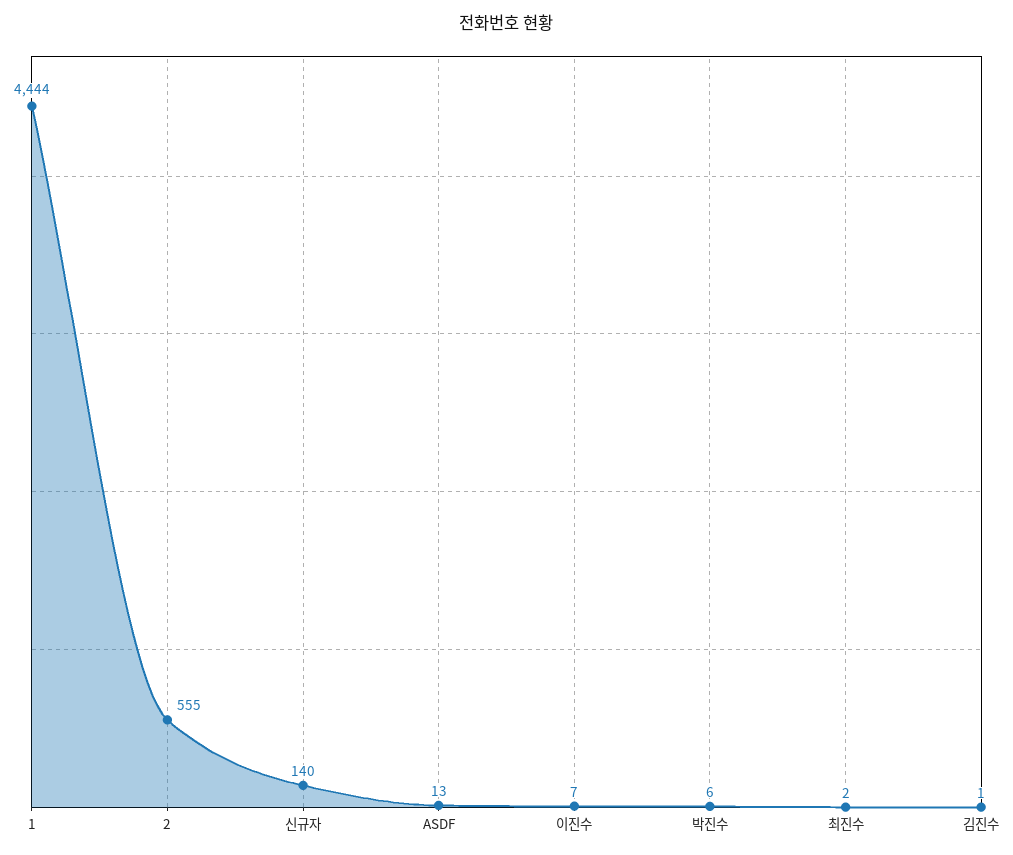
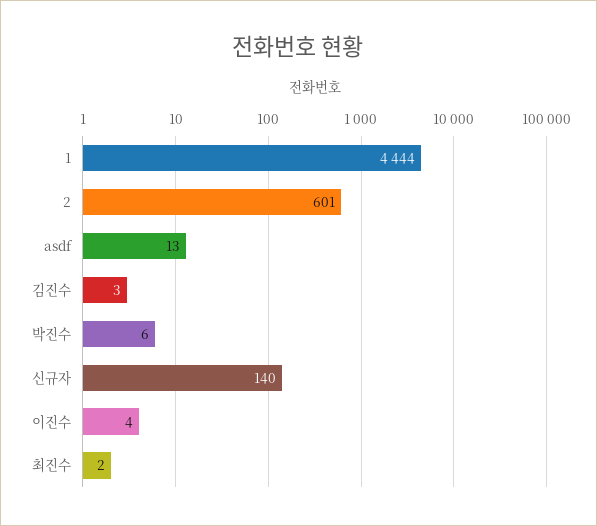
  {
    "1": 4444,
-   "2": 555,
+   "2": 601,
    "신규자": 140,
    "ASDF": 13,
-   "이진수": 7,
+   "이진수": 4,
    "박진수": 6,
    "최진수": 2,
-   "김진수": 1
+   "김진수": 3
  }

